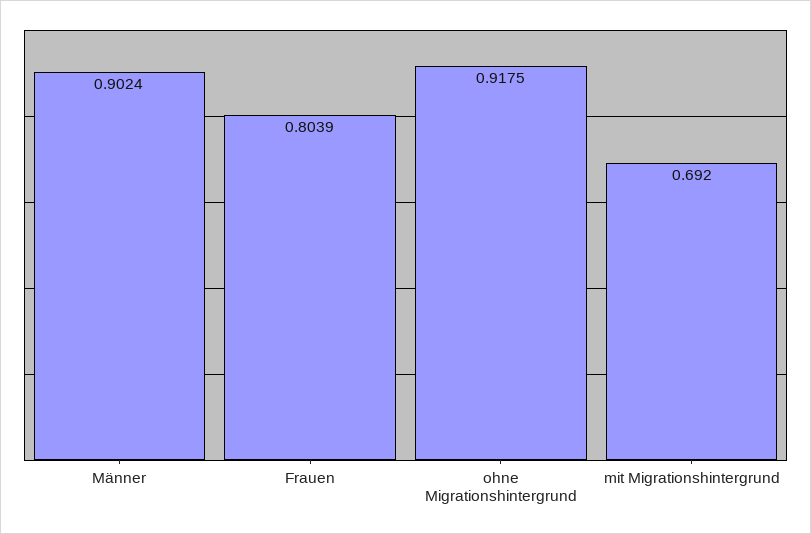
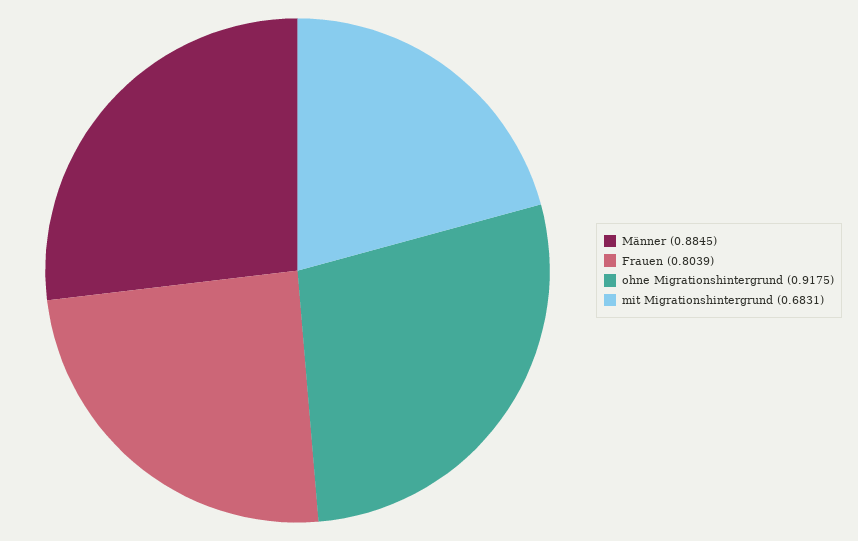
  {
-   "Männer": 0.9024,
+   "Männer": 0.8845,
    "Frauen": 0.8039,
    "ohne Migrationshintergrund": 0.9175,
-   "mit Migrationshintergrund": 0.692
+   "mit Migrationshintergrund": 0.6831
  }

